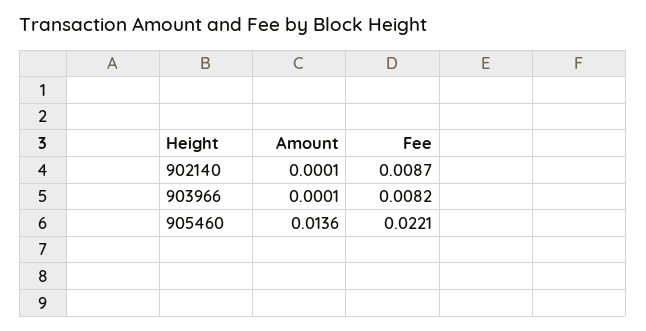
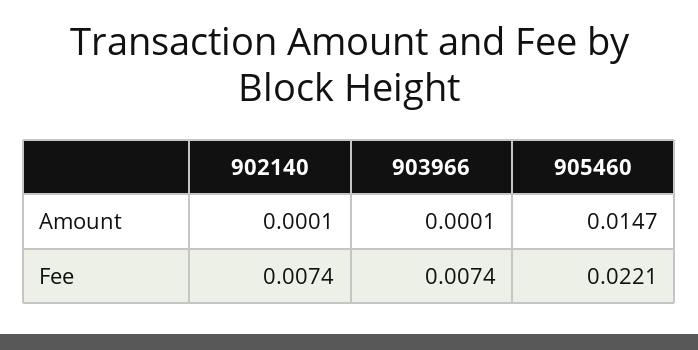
  {
    "Amount": {
      "902140": 0.0001,
      "903966": 0.0001,
-     "905460": 0.0136
+     "905460": 0.0147
    },
    "Fee": {
-     "902140": 0.0087,
+     "902140": 0.0074,
-     "903966": 0.0082,
+     "903966": 0.0074,
      "905460": 0.0221
    }
  }

